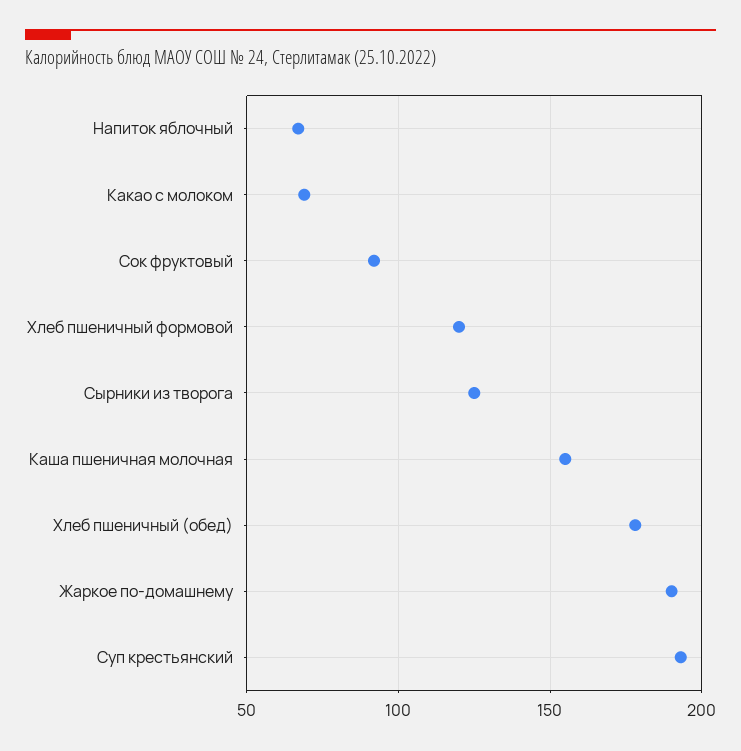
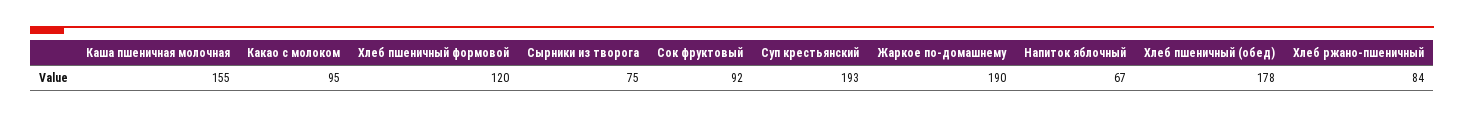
  {
    "Напиток яблочный": 67,
-   "Какао с молоком": 70,
+   "Какао с молоком": 95,
    "Сок фруктовый": 92,
    "Хлеб пшеничный формовой": 120,
-   "Сырники из творога": 125,
+   "Сырники из творога": 75,
    "Каша пшеничная молочная": 155,
    "Хлеб пшеничный (обед)": 178,
    "Жаркое по-домашнему": 190,
-   "Суп крестьянский": 193
+   "Суп крестьянский": 193,
+   "Хлеб ржано-пшеничный": 84
  }

